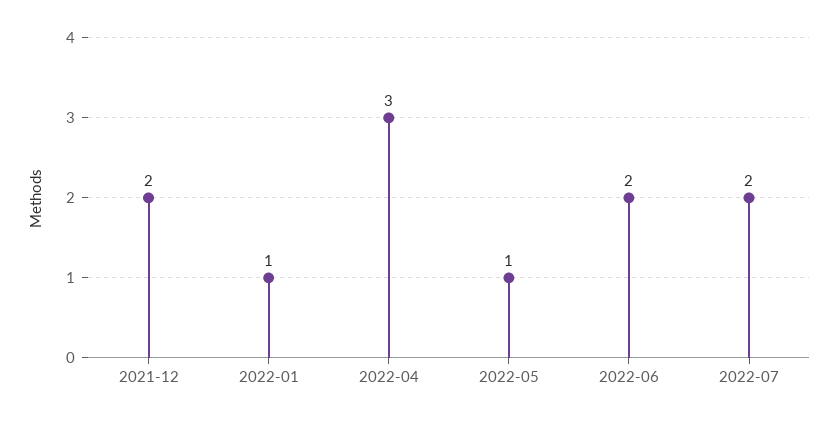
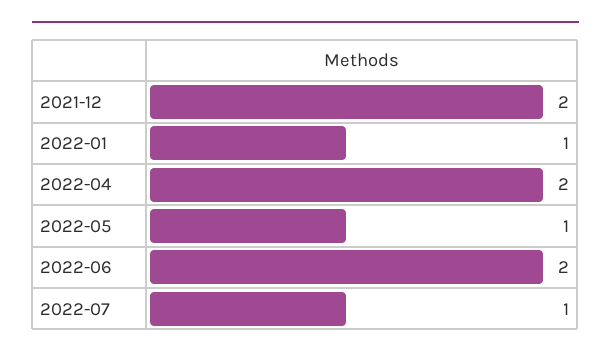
  {
    "2021-12": 2,
    "2022-01": 1,
-   "2022-04": 3,
+   "2022-04": 2,
    "2022-05": 1,
    "2022-06": 2,
-   "2022-07": 2
+   "2022-07": 1
  }

